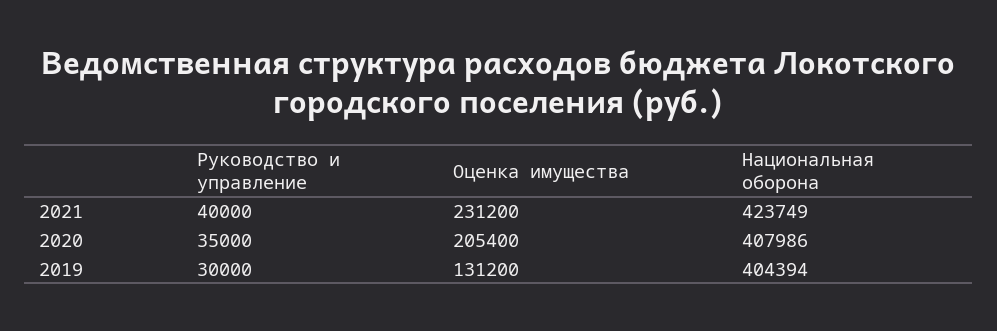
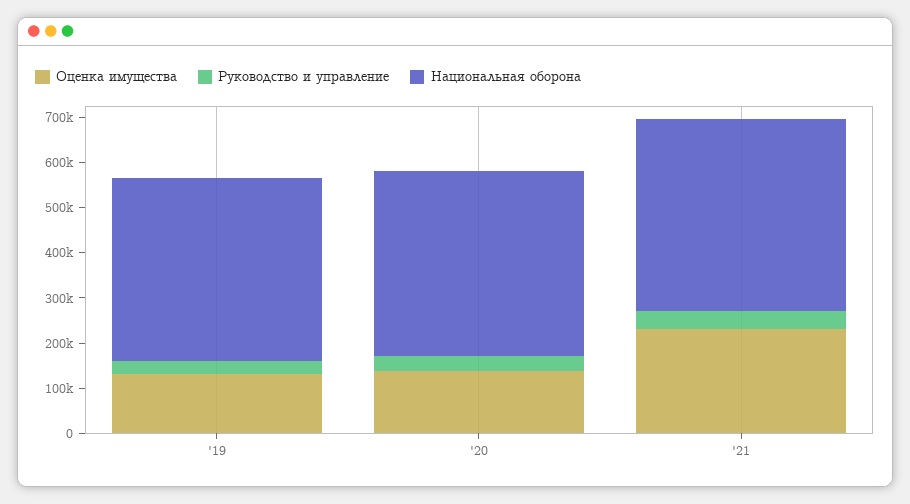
  {
    "Руководство и управление": {
      "2021": 40000,
      "2020": 35000,
      "2019": 30000
    },
    "Оценка имущества": {
      "2021": 231200,
-     "2020": 205400,
+     "2020": 140000,
      "2019": 131200
    },
    "Национальная оборона": {
      "2021": 423749,
      "2020": 407986,
      "2019": 404394
    }
  }

